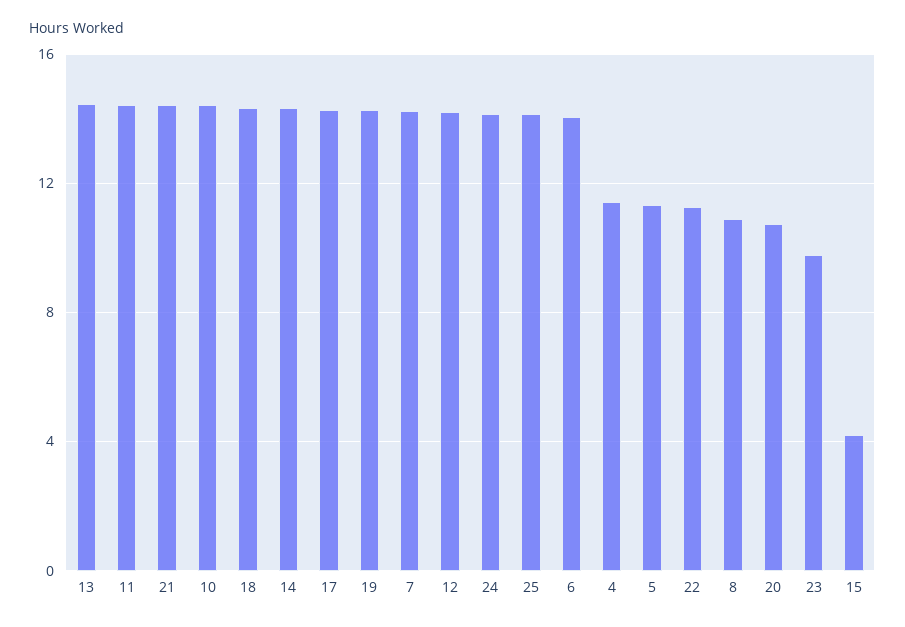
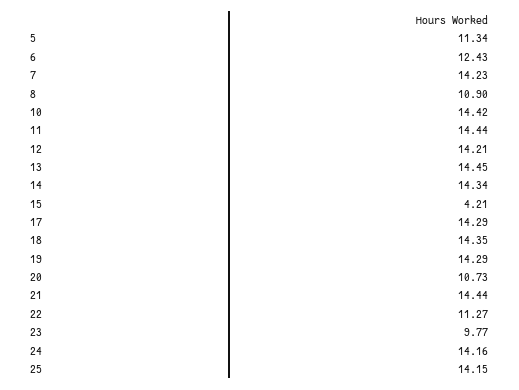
  {
    "13": 14.45,
    "11": 14.44,
    "21": 14.44,
    "10": 14.42,
    "18": 14.35,
    "14": 14.34,
    "17": 14.29,
    "19": 14.29,
    "7": 14.23,
    "12": 14.21,
    "24": 14.16,
    "25": 14.15,
-   "6": 14,
+   "6": 12.43,
-   "4": 11.5,
    "5": 11.34,
    "22": 11.27,
    "8": 10.9,
    "20": 10.73,
    "23": 9.77,
    "15": 4.21
  }

